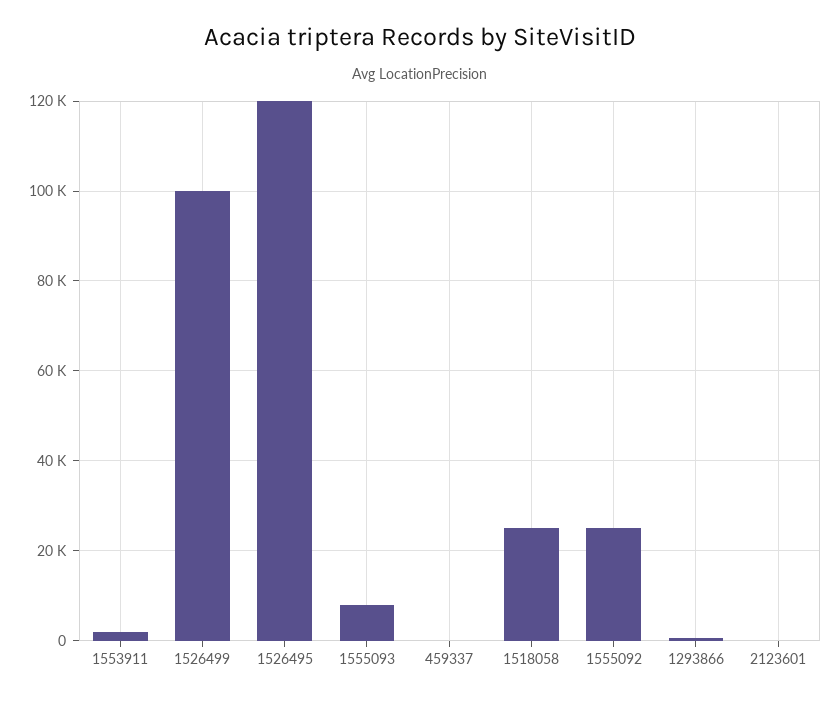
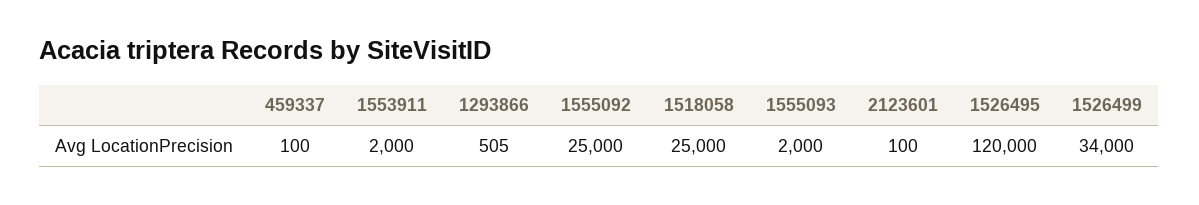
  {
    "1553911": 2000,
-   "1526499": 100000,
+   "1526499": 34000,
    "1526495": 120000,
-   "1555093": 8000,
+   "1555093": 2000,
    "459337": 100,
    "1518058": 25000,
    "1555092": 25000,
    "1293866": 505,
    "2123601": 100
  }

